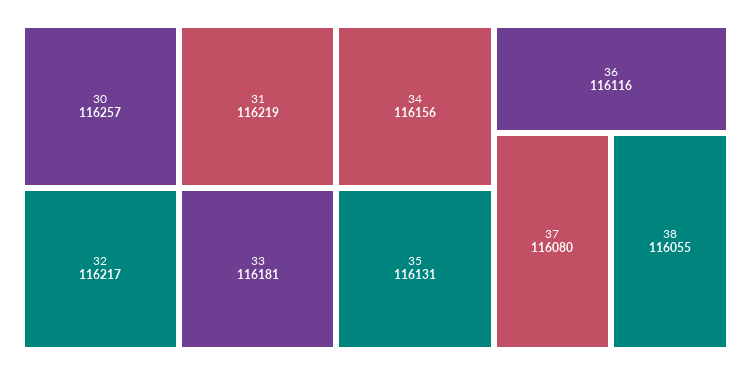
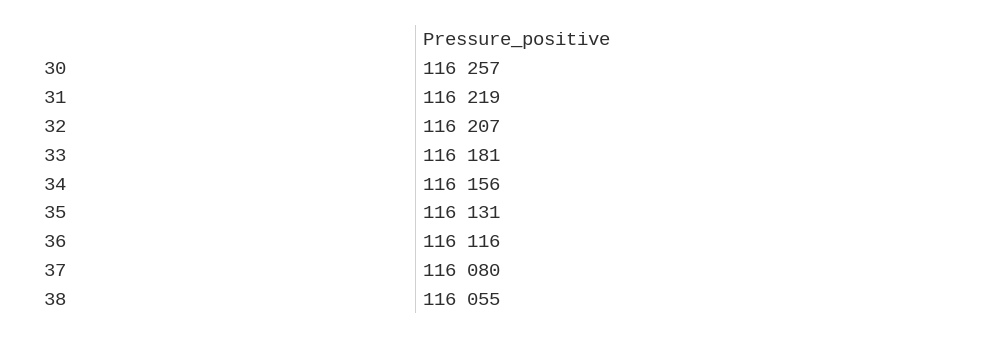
  {
    "30": 116257,
    "31": 116219,
-   "32": 116217,
+   "32": 116207,
    "33": 116181,
    "34": 116156,
    "35": 116131,
    "36": 116116,
    "37": 116080,
    "38": 116055
  }

